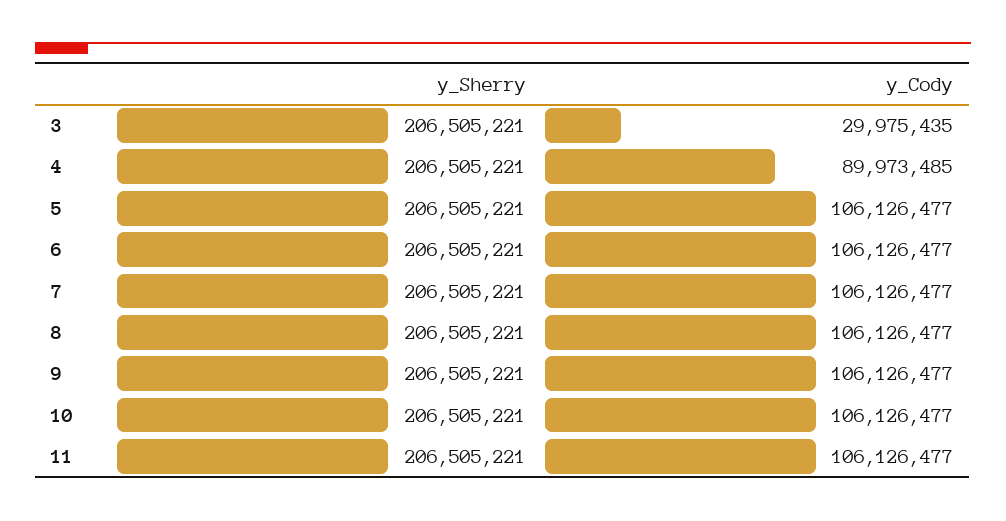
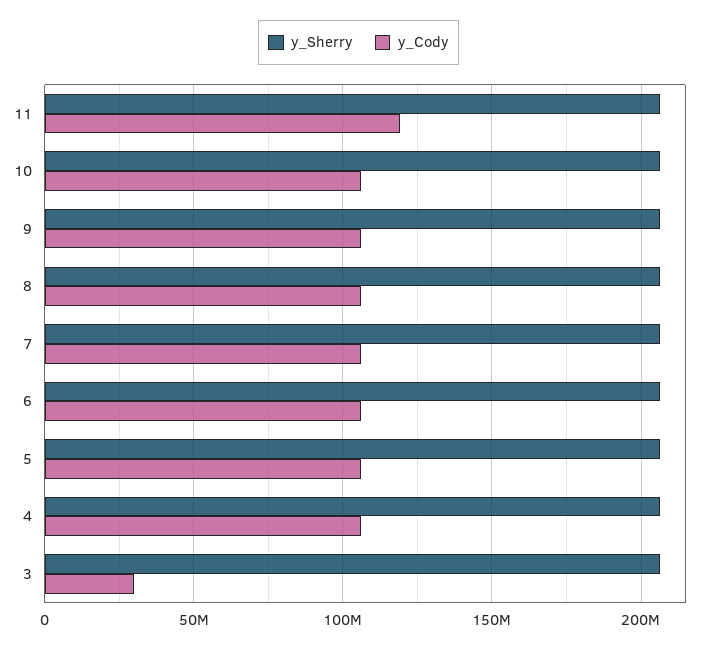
  {
    "y_Sherry": {
      "3": 206505221,
      "4": 206505221,
      "5": 206505221,
      "6": 206505221,
      "7": 206505221,
      "8": 206505221,
      "9": 206505221,
      "10": 206505221,
      "11": 206505221
    },
    "y_Cody": {
      "3": 29975435,
-     "4": 89973485,
+     "4": 105000000,
      "5": 106126477,
      "6": 106126477,
      "7": 106126477,
      "8": 106126477,
      "9": 106126477,
      "10": 106126477,
-     "11": 106126477
+     "11": 120000000
    }
  }

